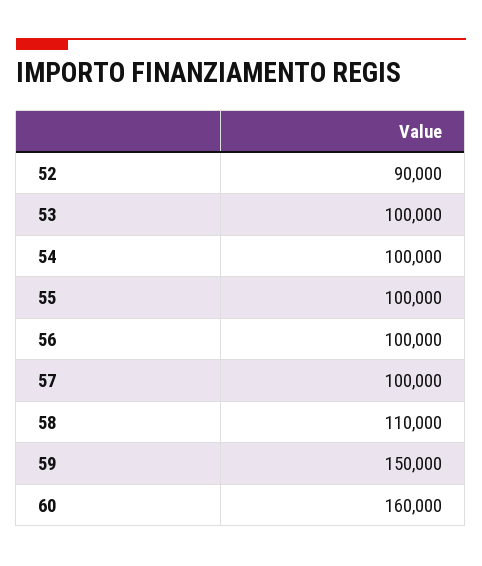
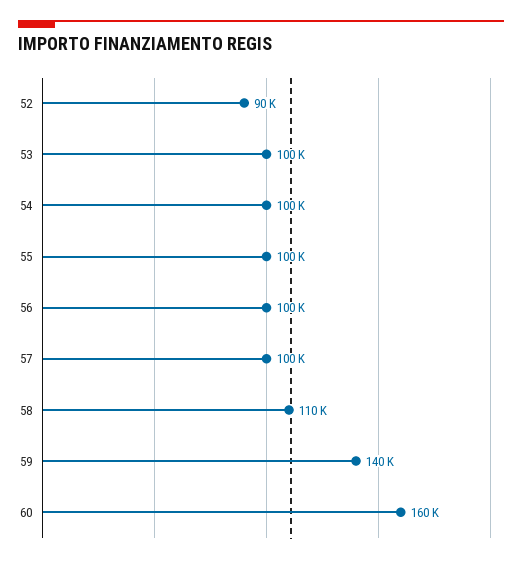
  {
    "52": 90000,
    "53": 100000,
    "54": 100000,
    "55": 100000,
    "56": 100000,
    "57": 100000,
    "58": 110000,
-   "59": 150000,
+   "59": 140000,
    "60": 160000
  }

